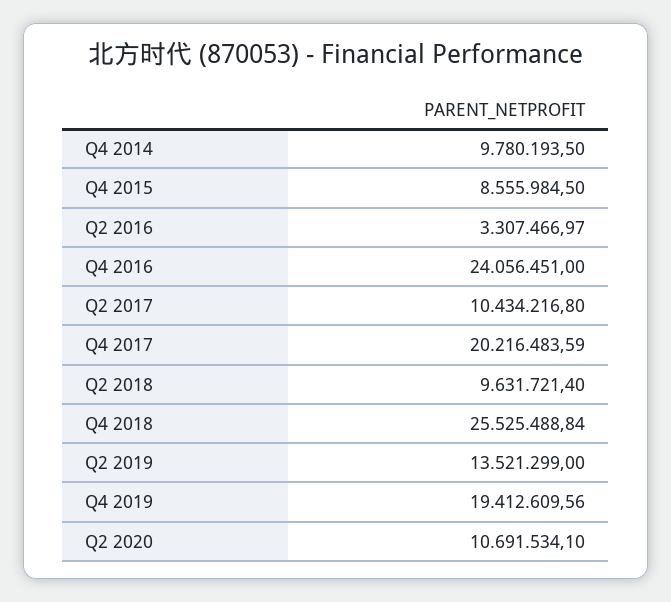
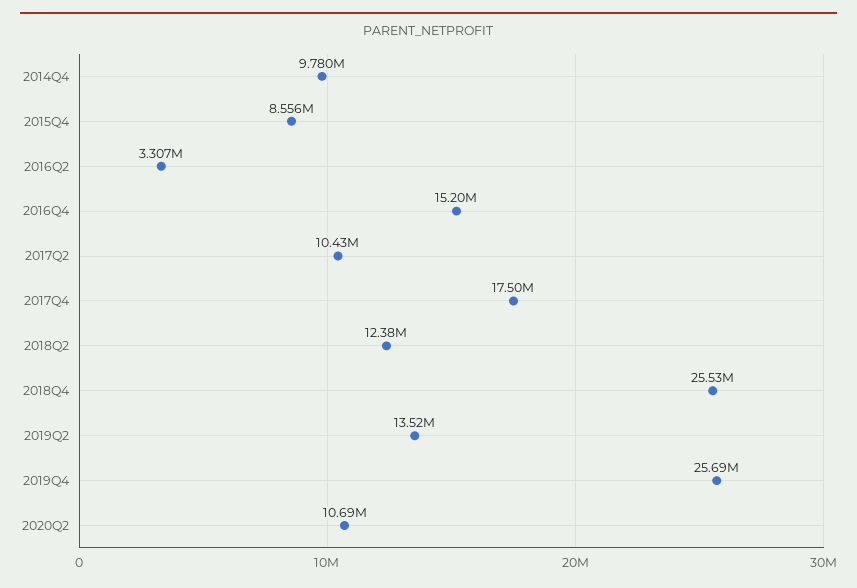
  {
    "Q4 2014": 9780193.5,
    "Q4 2015": 8555984.5,
    "Q2 2016": 3307466.97,
-   "Q4 2016": 24056451,
+   "Q4 2016": 15200000,
    "Q2 2017": 10434216.8,
-   "Q4 2017": 20216483.59,
+   "Q4 2017": 17500000,
-   "Q2 2018": 9631721.4,
+   "Q2 2018": 12380000,
    "Q4 2018": 25525488.84,
    "Q2 2019": 13521299,
-   "Q4 2019": 19412609.56,
+   "Q4 2019": 25690000,
    "Q2 2020": 10691534.1
  }

